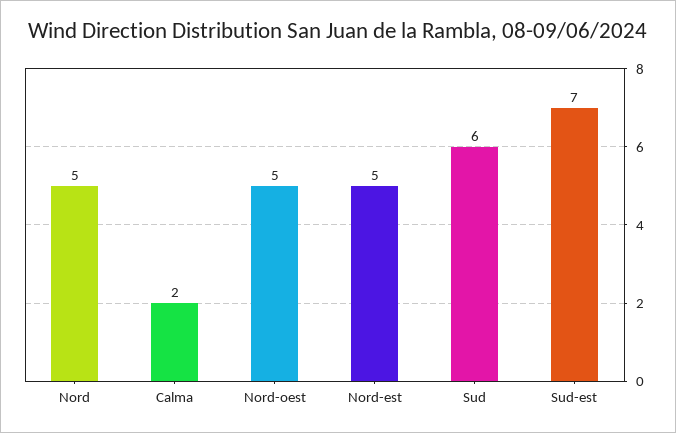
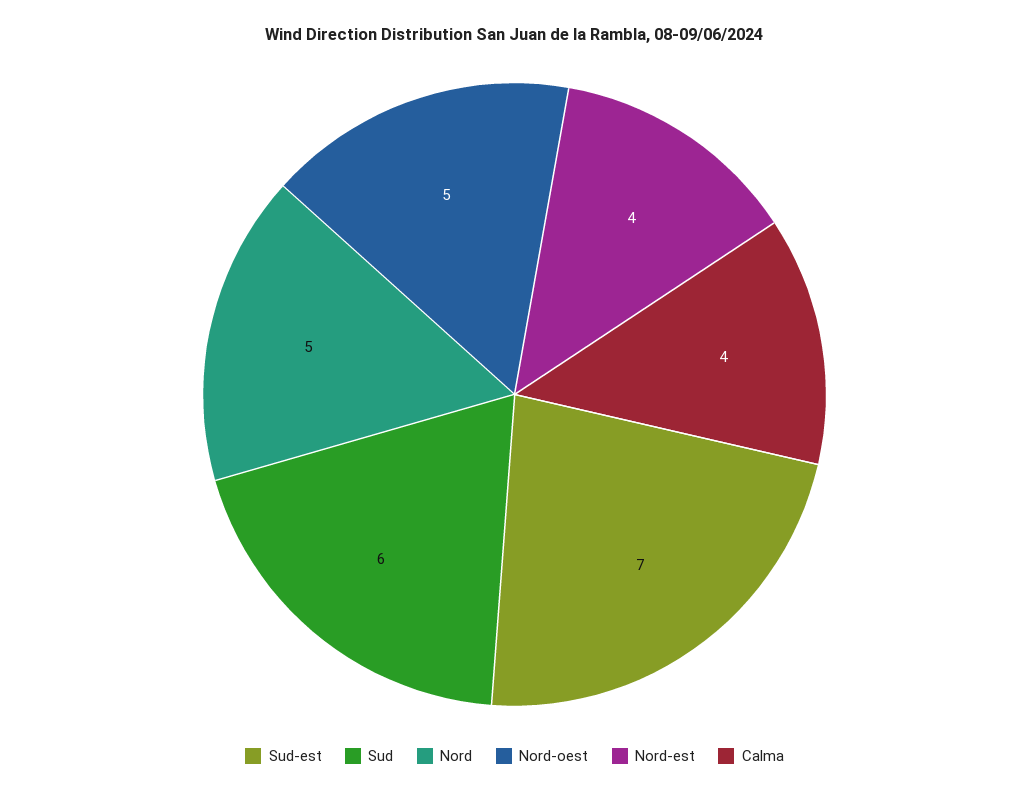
  {
    "Nord": 5,
-   "Calma": 2,
+   "Calma": 4,
    "Nord-oest": 5,
-   "Nord-est": 5,
+   "Nord-est": 4,
    "Sud": 6,
    "Sud-est": 7
  }

